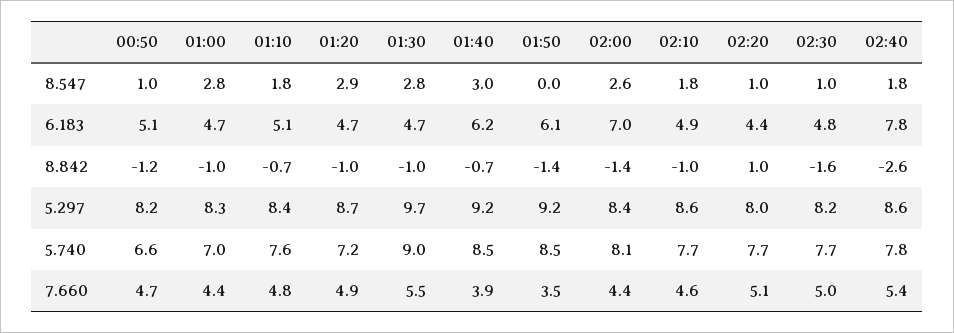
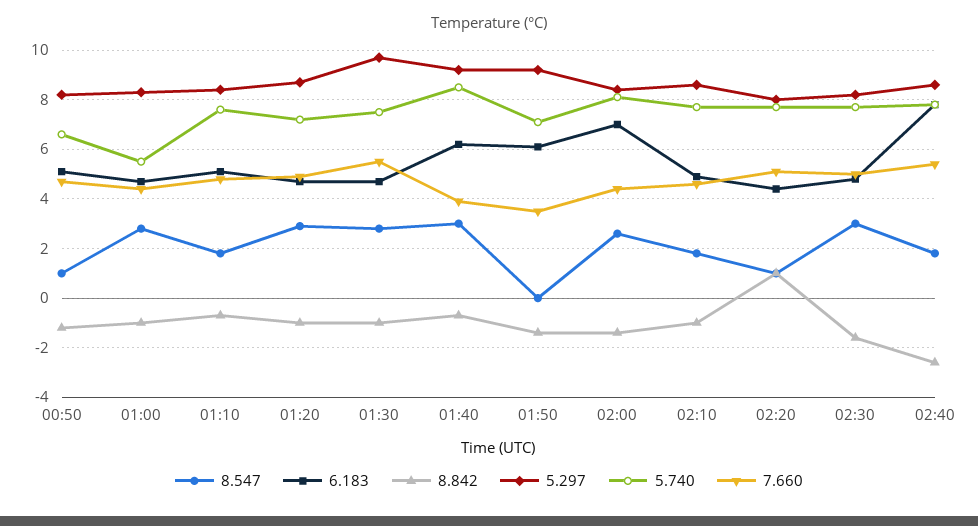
  {
    "8.547": {
      "00:50": 1,
      "01:00": 2.8,
      "01:10": 1.8,
      "01:20": 2.9,
      "01:30": 2.8,
      "01:40": 3,
      "01:50": 0,
      "02:00": 2.6,
      "02:10": 1.8,
      "02:20": 1,
-     "02:30": 1,
+     "02:30": 3,
      "02:40": 1.8
    },
    "6.183": {
      "00:50": 5.1,
      "01:00": 4.7,
      "01:10": 5.1,
      "01:20": 4.7,
      "01:30": 4.7,
      "01:40": 6.2,
      "01:50": 6.1,
      "02:00": 7,
      "02:10": 4.9,
      "02:20": 4.4,
      "02:30": 4.8,
      "02:40": 7.8
    },
    "8.842": {
      "00:50": -1.2,
      "01:00": -1,
      "01:10": -0.7,
      "01:20": -1,
      "01:30": -1,
      "01:40": -0.7,
      "01:50": -1.4,
      "02:00": -1.4,
      "02:10": -1,
      "02:20": 1,
      "02:30": -1.6,
      "02:40": -2.6
    },
    "5.297": {
      "00:50": 8.2,
      "01:00": 8.3,
      "01:10": 8.4,
      "01:20": 8.7,
      "01:30": 9.7,
      "01:40": 9.2,
      "01:50": 9.2,
      "02:00": 8.4,
      "02:10": 8.6,
      "02:20": 8,
      "02:30": 8.2,
      "02:40": 8.6
    },
    "5.740": {
      "00:50": 6.6,
-     "01:00": 7,
+     "01:00": 5.5,
      "01:10": 7.6,
      "01:20": 7.2,
-     "01:30": 9,
+     "01:30": 7.5,
      "01:40": 8.5,
-     "01:50": 8.5,
+     "01:50": 7,
      "02:00": 8.1,
      "02:10": 7.7,
      "02:20": 7.7,
      "02:30": 7.7,
      "02:40": 7.8
    },
    "7.660": {
      "00:50": 4.7,
      "01:00": 4.4,
      "01:10": 4.8,
      "01:20": 4.9,
      "01:30": 5.5,
      "01:40": 3.9,
      "01:50": 3.5,
      "02:00": 4.4,
      "02:10": 4.6,
      "02:20": 5.1,
      "02:30": 5,
      "02:40": 5.4
    }
  }

